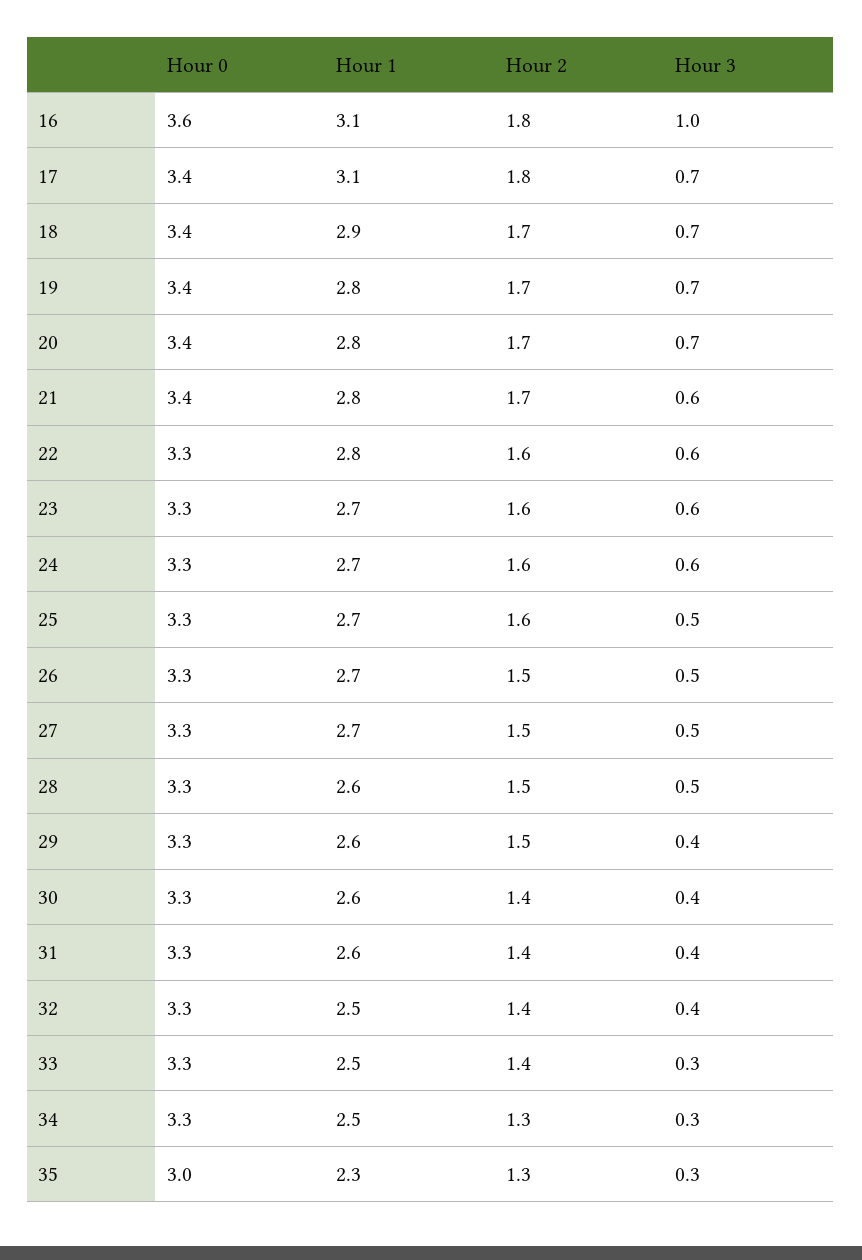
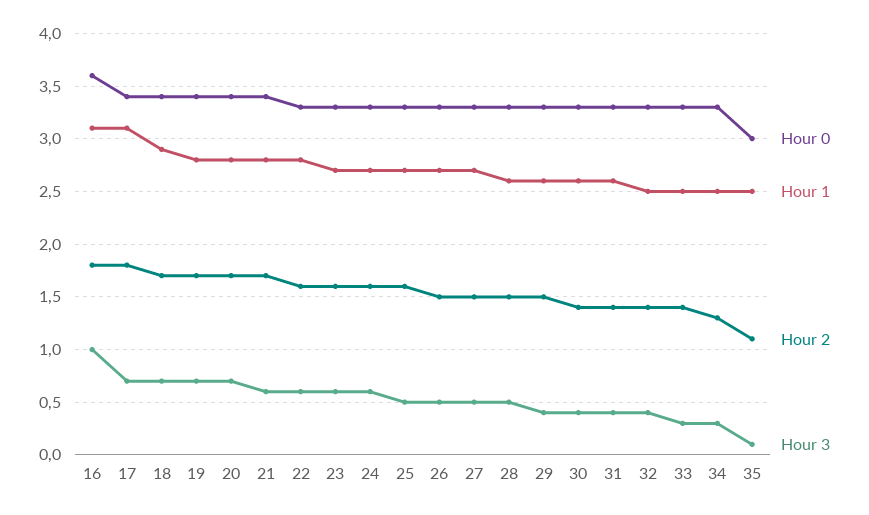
  {
    "Hour 0": {
      "16": 3.6,
      "17": 3.4,
      "18": 3.4,
      "19": 3.4,
      "20": 3.4,
      "21": 3.4,
      "22": 3.3,
      "23": 3.3,
      "24": 3.3,
      "25": 3.3,
      "26": 3.3,
      "27": 3.3,
      "28": 3.3,
      "29": 3.3,
      "30": 3.3,
      "31": 3.3,
      "32": 3.3,
      "33": 3.3,
      "34": 3.3,
      "35": 3
    },
    "Hour 1": {
      "16": 3.1,
      "17": 3.1,
      "18": 2.9,
      "19": 2.8,
      "20": 2.8,
      "21": 2.8,
      "22": 2.8,
      "23": 2.7,
      "24": 2.7,
      "25": 2.7,
      "26": 2.7,
      "27": 2.7,
      "28": 2.6,
      "29": 2.6,
      "30": 2.6,
      "31": 2.6,
      "32": 2.5,
      "33": 2.5,
      "34": 2.5,
-     "35": 2.3
+     "35": 2.5
    },
    "Hour 2": {
      "16": 1.8,
      "17": 1.8,
      "18": 1.7,
      "19": 1.7,
      "20": 1.7,
      "21": 1.7,
      "22": 1.6,
      "23": 1.6,
      "24": 1.6,
      "25": 1.6,
      "26": 1.5,
      "27": 1.5,
      "28": 1.5,
      "29": 1.5,
      "30": 1.4,
      "31": 1.4,
      "32": 1.4,
      "33": 1.4,
      "34": 1.3,
-     "35": 1.3
+     "35": 1.1
    },
    "Hour 3": {
      "16": 1,
      "17": 0.7,
      "18": 0.7,
      "19": 0.7,
      "20": 0.7,
      "21": 0.6,
      "22": 0.6,
      "23": 0.6,
      "24": 0.6,
      "25": 0.5,
      "26": 0.5,
      "27": 0.5,
      "28": 0.5,
      "29": 0.4,
      "30": 0.4,
      "31": 0.4,
      "32": 0.4,
      "33": 0.3,
      "34": 0.3,
-     "35": 0.3
+     "35": 0.1
    }
  }

